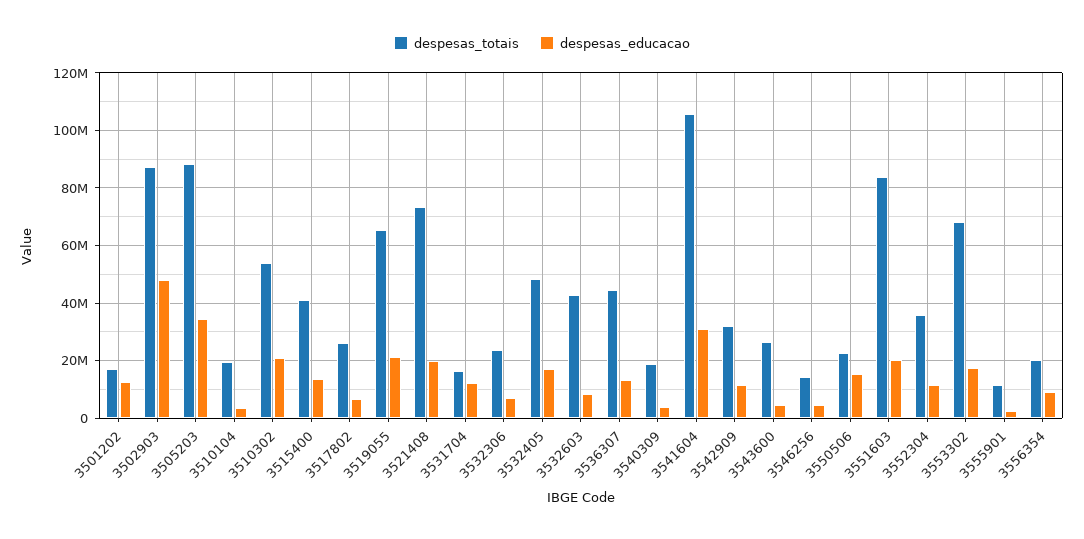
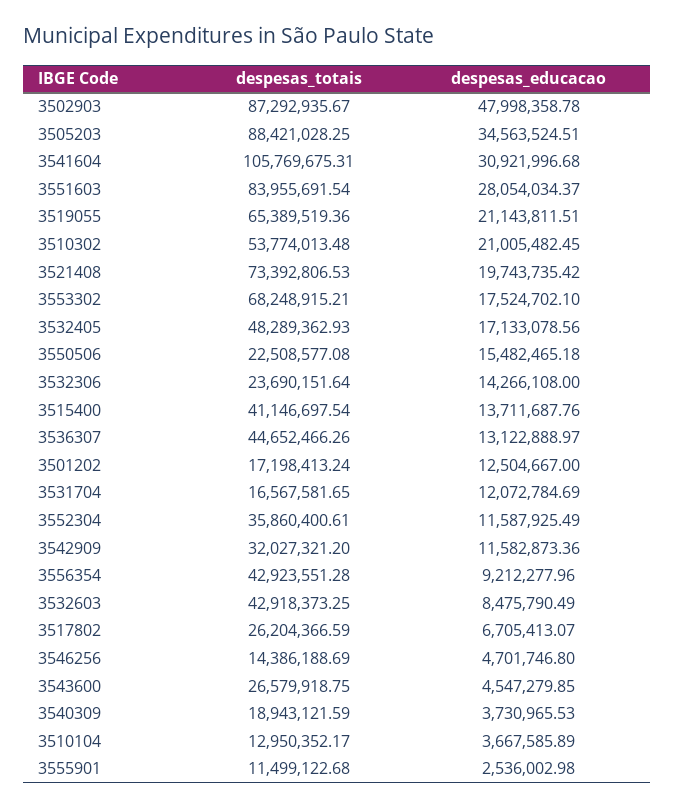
  {
    "despesas_totais": {
      "3501202": 17198413.24,
      "3502903": 87292935.67,
      "3505203": 88421028.25,
-     "3510104": 20000000,
+     "3510104": 12950352.17,
      "3510302": 53774013.48,
      "3515400": 41146697.54,
      "3517802": 26204366.59,
      "3519055": 65389519.36,
      "3521408": 73392806.53,
      "3531704": 16567581.65,
      "3532306": 23690151.64,
      "3532405": 48289362.93,
      "3532603": 42918373.25,
      "3536307": 44652466.26,
      "3540309": 18943121.59,
      "3541604": 105769675.31,
      "3542909": 32027321.2,
      "3543600": 26579918.75,
      "3546256": 14386188.69,
      "3550506": 22508577.08,
      "3551603": 83955691.54,
      "3552304": 35860400.61,
      "3553302": 68248915.21,
      "3555901": 11499122.68,
-     "3556354": 20000000
+     "3556354": 42923551.28
    },
    "despesas_educacao": {
      "3501202": 12504667,
      "3502903": 47998358.78,
      "3505203": 34563524.51,
      "3510104": 3667585.89,
      "3510302": 21005482.45,
      "3515400": 13711687.76,
      "3517802": 6705413.07,
      "3519055": 21143811.51,
      "3521408": 19743735.42,
      "3531704": 12072784.69,
-     "3532306": 7500000,
+     "3532306": 14266108,
      "3532405": 17133078.56,
      "3532603": 8475790.49,
      "3536307": 13122888.97,
      "3540309": 3730965.53,
      "3541604": 30921996.68,
      "3542909": 11582873.36,
      "3543600": 4547279.85,
      "3546256": 4701746.8,
      "3550506": 15482465.18,
-     "3551603": 20000000,
+     "3551603": 28054034.37,
      "3552304": 11587925.49,
      "3553302": 17524702.1,
      "3555901": 2536002.98,
      "3556354": 9212277.96
    }
  }

